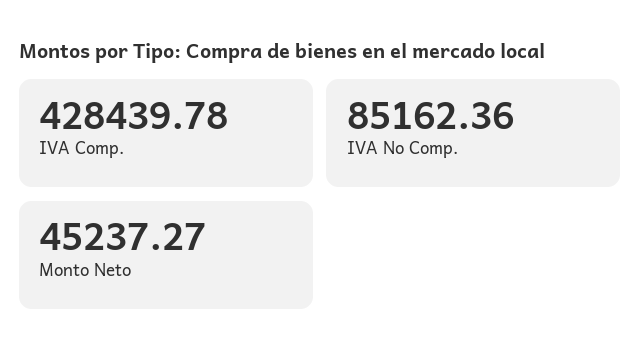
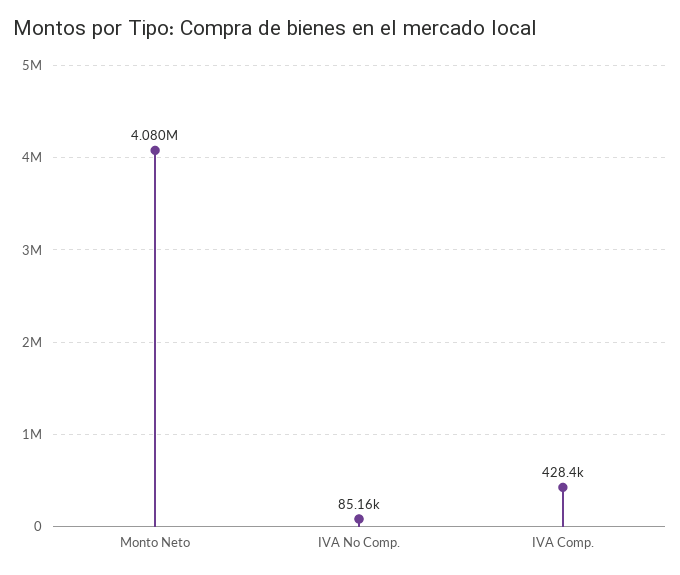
  {
    "IVA Comp.": 428439.78,
    "IVA No Comp.": 85162.36,
-   "Monto Neto": 45237.27
+   "Monto Neto": 4080000
  }

